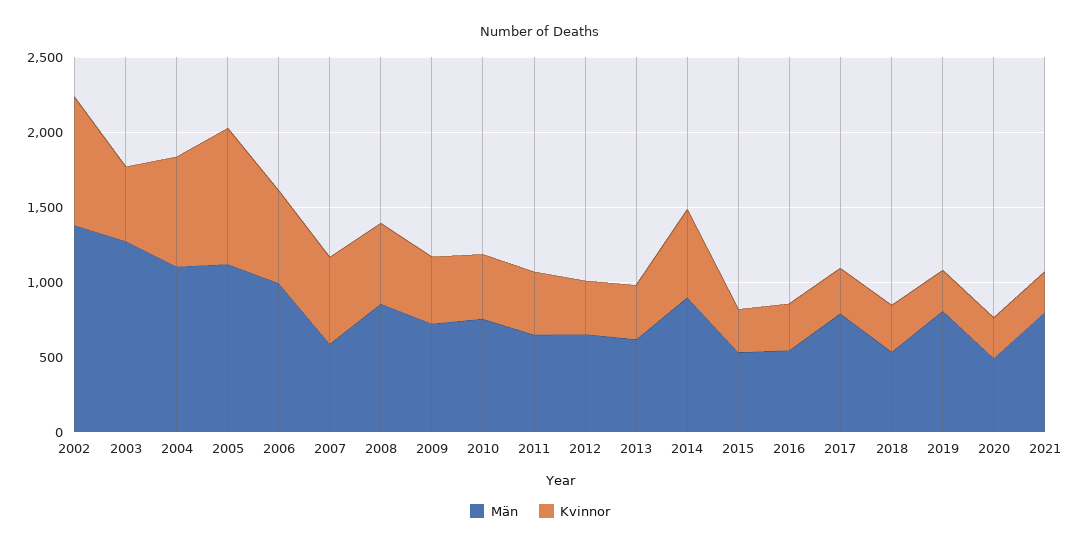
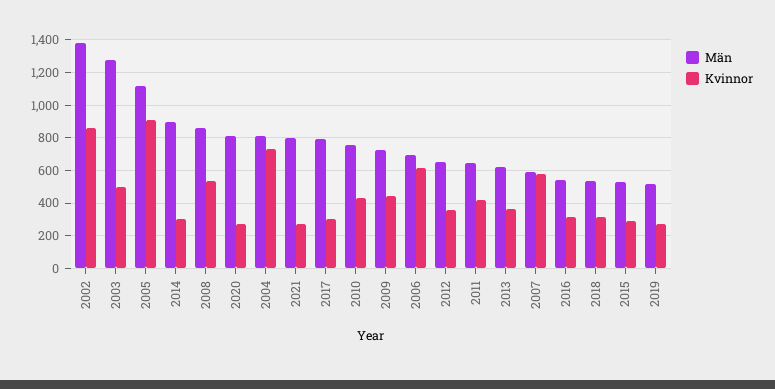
  {
    "Män": {
      "2002": 1400,
      "2003": 1250,
-     "2004": 1100,
+     "2004": 800,
      "2005": 1100,
-     "2006": 1000,
+     "2006": 700,
      "2007": 600,
      "2008": 850,
      "2009": 700,
      "2010": 750,
      "2011": 650,
      "2012": 650,
      "2013": 600,
      "2014": 900,
      "2015": 550,
      "2016": 550,
      "2017": 800,
      "2018": 550,
-     "2019": 800,
+     "2019": 500,
-     "2020": 500,
+     "2020": 800,
      "2021": 800
    },
    "Kvinnor": {
      "2002": 850,
      "2003": 500,
      "2004": 750,
      "2005": 900,
      "2006": 600,
      "2007": 600,
      "2008": 550,
      "2009": 450,
      "2010": 450,
      "2011": 400,
      "2012": 350,
      "2013": 350,
-     "2014": 600,
+     "2014": 300,
      "2015": 300,
      "2016": 300,
      "2017": 300,
      "2018": 300,
      "2019": 250,
      "2020": 250,
      "2021": 250
    }
  }

